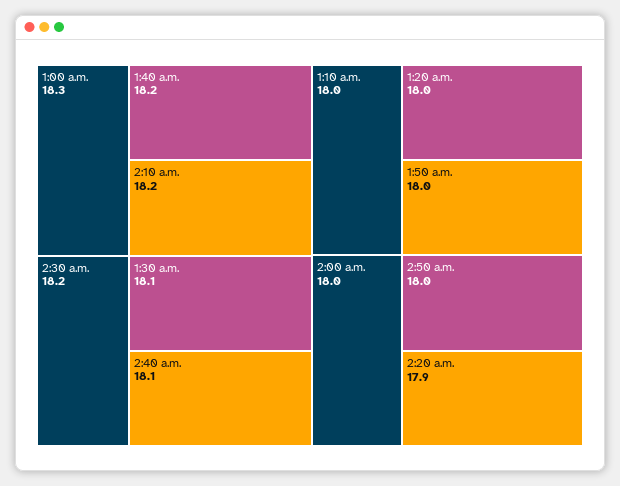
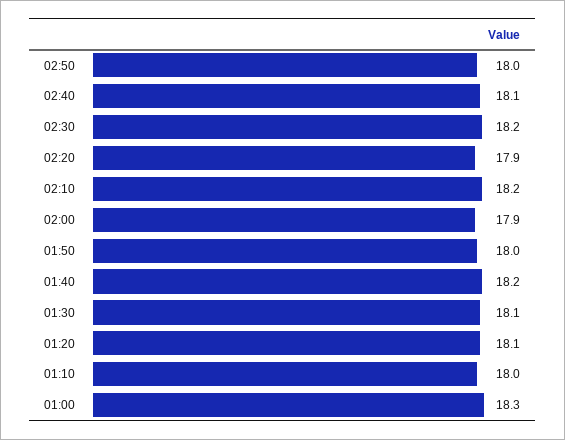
  {
    "1:00 a.m.": 18.3,
    "1:40 a.m.": 18.2,
    "2:10 a.m.": 18.2,
    "2:30 a.m.": 18.2,
    "1:30 a.m.": 18.1,
    "2:40 a.m.": 18.1,
    "1:10 a.m.": 18,
-   "1:20 a.m.": 18,
+   "1:20 a.m.": 18.1,
    "1:50 a.m.": 18,
-   "2:00 a.m.": 18,
+   "2:00 a.m.": 17.9,
    "2:50 a.m.": 18,
    "2:20 a.m.": 17.9
  }

